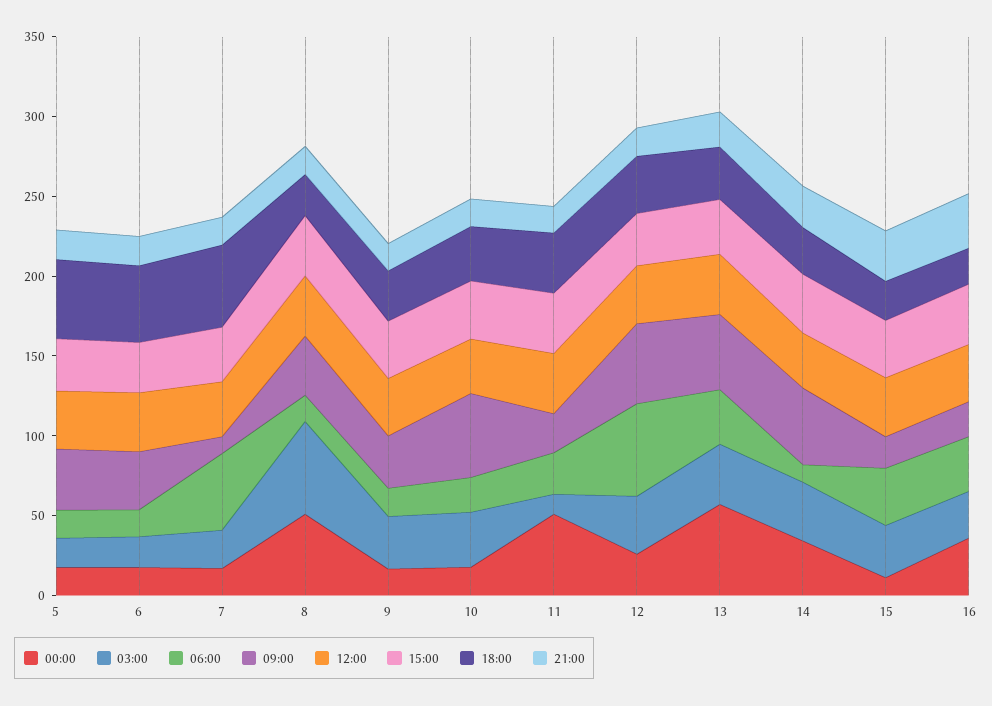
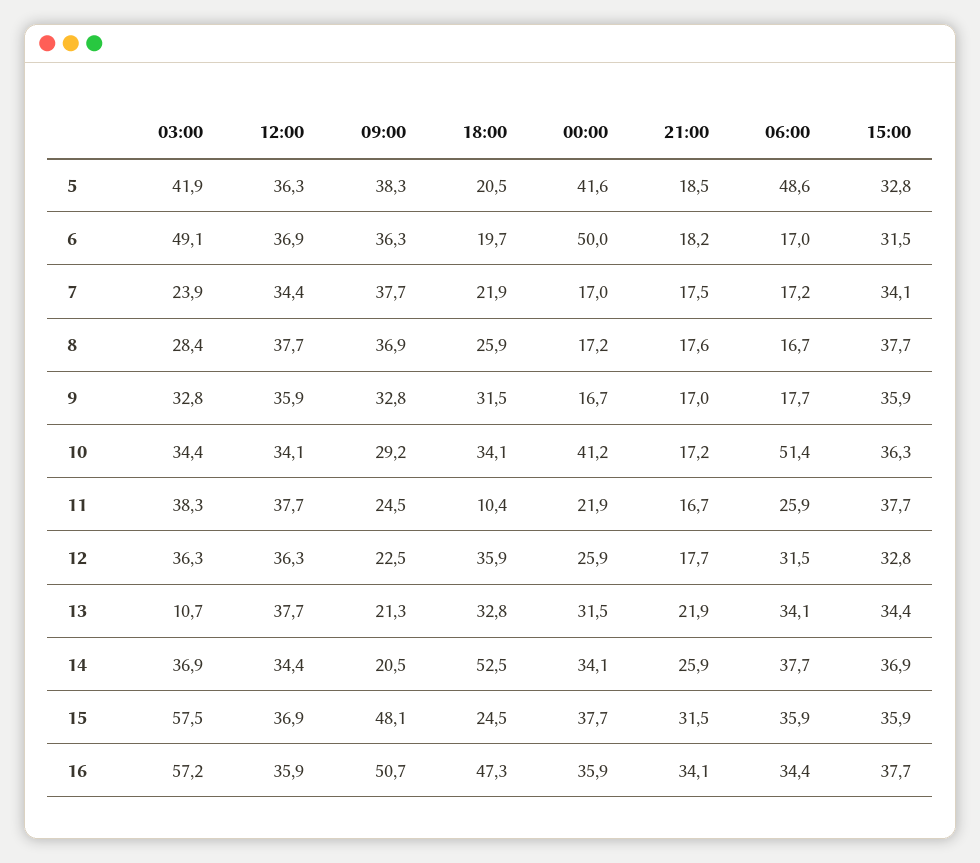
  {
    "00:00": {
-     "5": 20,
+     "5": 41.6,
-     "6": 20,
+     "6": 50,
      "7": 17,
-     "8": 50,
+     "8": 17.2,
      "9": 16.7,
-     "10": 20,
+     "10": 41.2,
-     "11": 50,
+     "11": 21.9,
      "12": 25.9,
-     "13": 60,
+     "13": 31.5,
      "14": 34.1,
-     "15": 10,
+     "15": 37.7,
      "16": 35.9
    },
    "03:00": {
-     "5": 20,
+     "5": 41.9,
-     "6": 20,
+     "6": 49.1,
      "7": 23.9,
-     "8": 60,
+     "8": 28.4,
      "9": 32.8,
      "10": 34.4,
-     "11": 10,
+     "11": 38.3,
      "12": 36.3,
-     "13": 40,
+     "13": 10.7,
      "14": 36.9,
-     "15": 30,
+     "15": 57.5,
-     "16": 30
+     "16": 57.2
    },
    "06:00": {
-     "5": 20,
+     "5": 48.6,
      "6": 17,
-     "7": 50,
+     "7": 17.2,
      "8": 16.7,
      "9": 17.7,
-     "10": 20,
+     "10": 51.4,
      "11": 25.9,
-     "12": 60,
+     "12": 31.5,
      "13": 34.1,
-     "14": 10,
+     "14": 37.7,
      "15": 35.9,
      "16": 34.4
    },
    "09:00": {
      "5": 38.3,
      "6": 36.3,
-     "7": 10,
+     "7": 37.7,
      "8": 36.9,
      "9": 32.8,
-     "10": 50,
+     "10": 29.2,
      "11": 24.5,
-     "12": 50,
+     "12": 22.5,
-     "13": 50,
+     "13": 21.3,
-     "14": 50,
+     "14": 20.5,
-     "15": 20,
+     "15": 48.1,
-     "16": 20
+     "16": 50.7
    },
    "12:00": {
      "5": 36.3,
      "6": 36.9,
      "7": 34.4,
      "8": 37.7,
      "9": 35.9,
      "10": 34.1,
      "11": 37.7,
      "12": 36.3,
      "13": 37.7,
      "14": 34.4,
      "15": 36.9,
      "16": 35.9
    },
    "15:00": {
      "5": 32.8,
      "6": 31.5,
      "7": 34.1,
      "8": 37.7,
      "9": 35.9,
      "10": 36.3,
      "11": 37.7,
      "12": 32.8,
      "13": 34.4,
      "14": 36.9,
      "15": 35.9,
      "16": 37.7
    },
    "18:00": {
-     "5": 50,
+     "5": 20.5,
-     "6": 50,
+     "6": 19.7,
-     "7": 50,
+     "7": 21.9,
      "8": 25.9,
      "9": 31.5,
      "10": 34.1,
-     "11": 40,
+     "11": 10.4,
      "12": 35.9,
      "13": 32.8,
-     "14": 30,
+     "14": 52.5,
      "15": 24.5,
-     "16": 20
+     "16": 47.3
    },
    "21:00": {
      "5": 18.5,
      "6": 18.2,
      "7": 17.5,
      "8": 17.6,
      "9": 17,
      "10": 17.2,
      "11": 16.7,
      "12": 17.7,
      "13": 21.9,
      "14": 25.9,
      "15": 31.5,
      "16": 34.1
    }
  }

